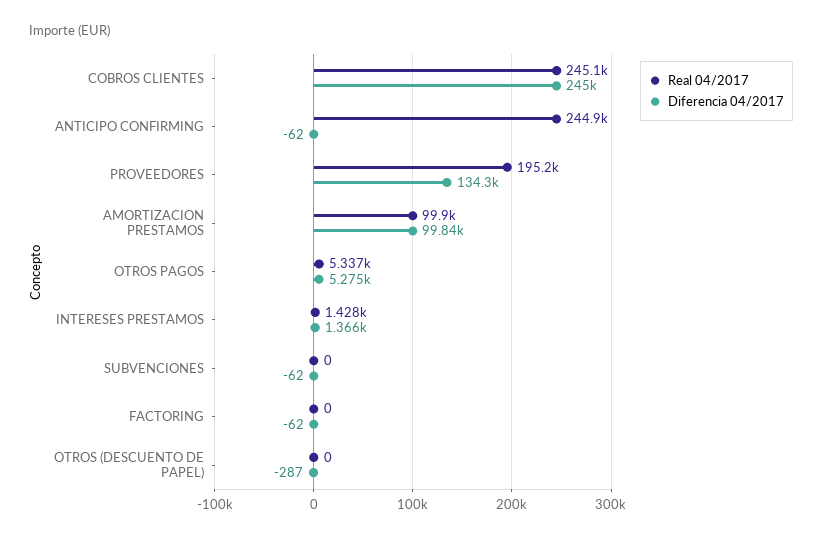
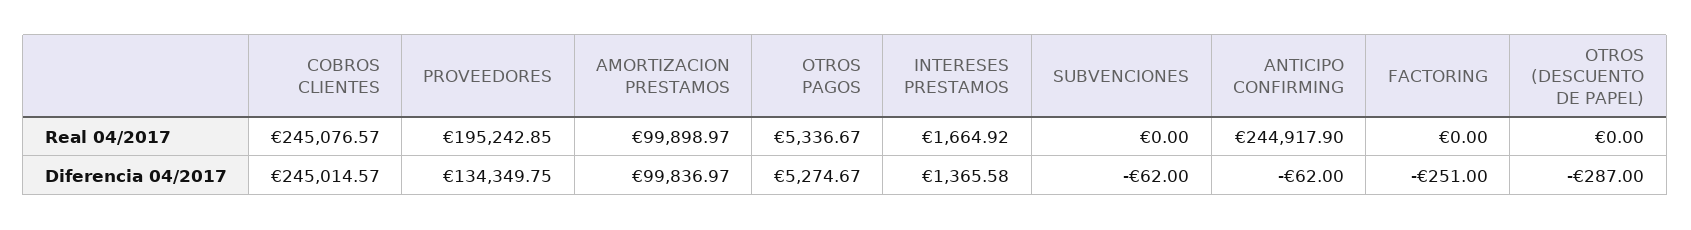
  {
    "Real 04/2017": {
      "COBROS CLIENTES": 245076.57,
      "ANTICIPO CONFIRMING": 244917.9,
      "PROVEEDORES": 195242.85,
      "AMORTIZACION PRESTAMOS": 99898.97,
      "OTROS PAGOS": 5336.67,
-     "INTERESES PRESTAMOS": 1428,
+     "INTERESES PRESTAMOS": 1664.92,
      "SUBVENCIONES": 0,
      "FACTORING": 0,
      "OTROS (DESCUENTO DE PAPEL)": 0
    },
    "Diferencia 04/2017": {
      "COBROS CLIENTES": 245014.57,
      "ANTICIPO CONFIRMING": -62,
      "PROVEEDORES": 134349.75,
      "AMORTIZACION PRESTAMOS": 99836.97,
      "OTROS PAGOS": 5274.67,
      "INTERESES PRESTAMOS": 1365.58,
      "SUBVENCIONES": -62,
-     "FACTORING": -62,
+     "FACTORING": -251,
      "OTROS (DESCUENTO DE PAPEL)": -287
    }
  }

